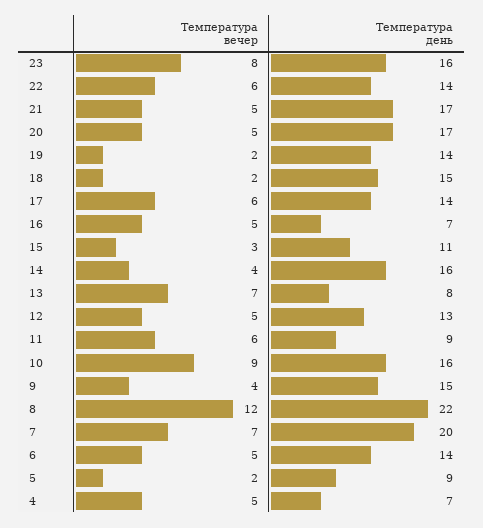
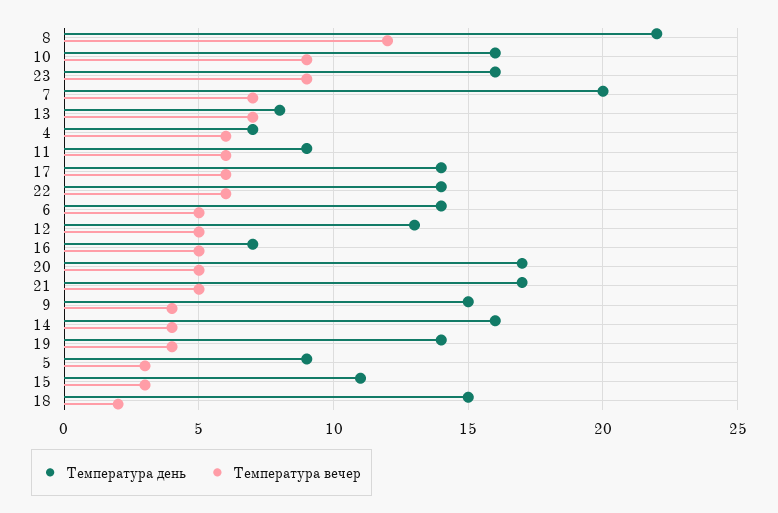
  {
    "Температура вечер": {
-     "23": 8,
+     "23": 9,
      "22": 6,
      "21": 5,
      "20": 5,
-     "19": 2,
+     "19": 4,
      "18": 2,
      "17": 6,
      "16": 5,
      "15": 3,
      "14": 4,
      "13": 7,
      "12": 5,
      "11": 6,
      "10": 9,
      "9": 4,
      "8": 12,
      "7": 7,
      "6": 5,
-     "5": 2,
+     "5": 3,
-     "4": 5
+     "4": 6
    },
    "Температура день": {
      "23": 16,
      "22": 14,
      "21": 17,
      "20": 17,
      "19": 14,
      "18": 15,
      "17": 14,
      "16": 7,
      "15": 11,
      "14": 16,
      "13": 8,
      "12": 13,
      "11": 9,
      "10": 16,
      "9": 15,
      "8": 22,
      "7": 20,
      "6": 14,
      "5": 9,
      "4": 7
    }
  }

